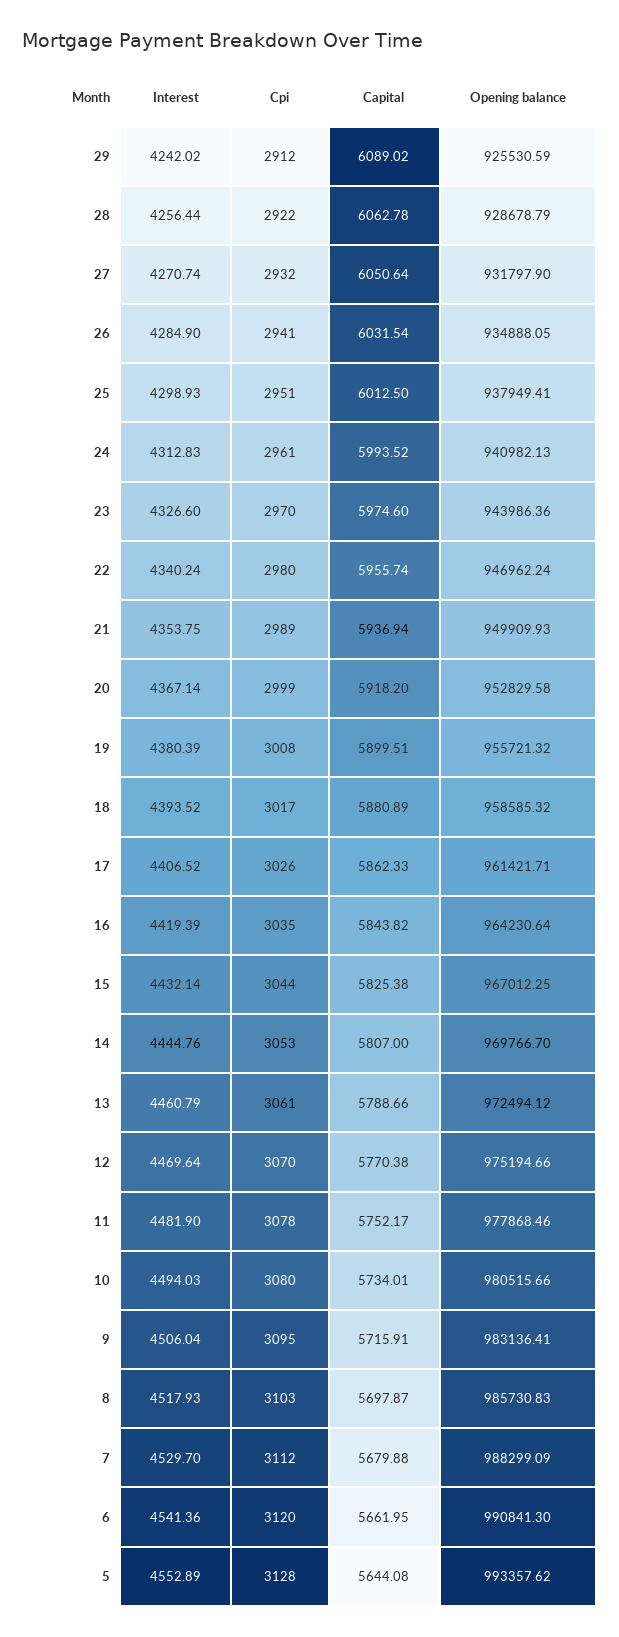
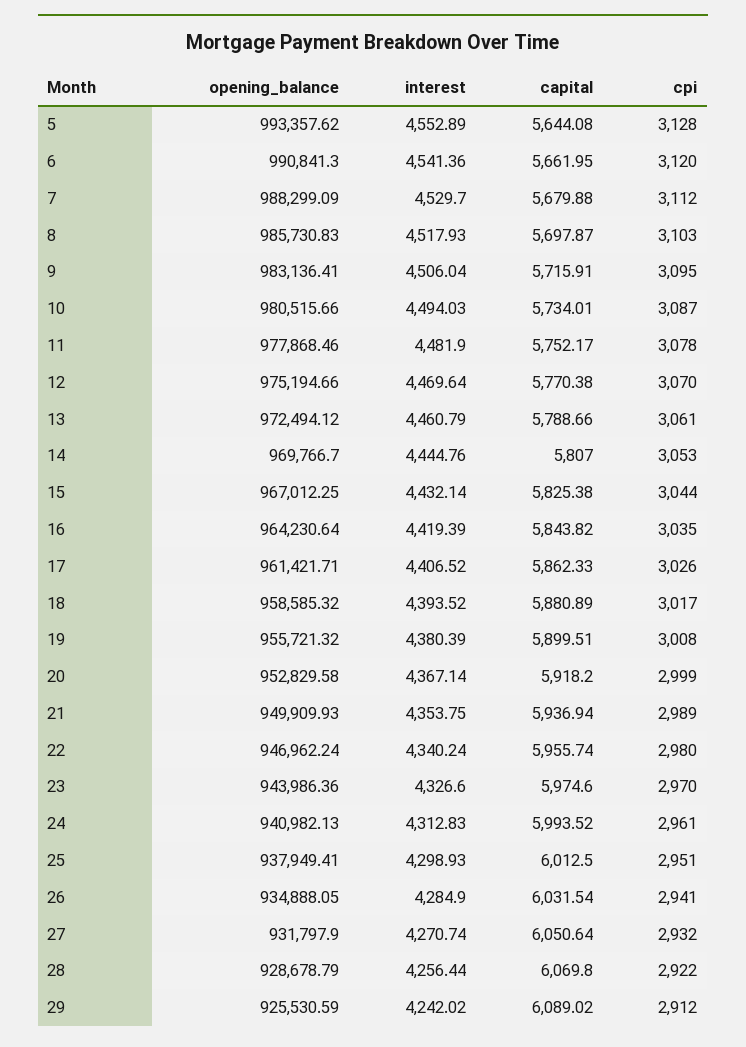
  {
    "Interest": {
      "29": 4242.02,
      "28": 4256.44,
      "27": 4270.74,
      "26": 4284.9,
      "25": 4298.93,
      "24": 4312.83,
      "23": 4326.6,
      "22": 4340.24,
      "21": 4353.75,
      "20": 4367.14,
      "19": 4380.39,
      "18": 4393.52,
      "17": 4406.52,
      "16": 4419.39,
      "15": 4432.14,
      "14": 4444.76,
      "13": 4460.79,
      "12": 4469.64,
      "11": 4481.9,
      "10": 4494.03,
      "9": 4506.04,
      "8": 4517.93,
      "7": 4529.7,
      "6": 4541.36,
      "5": 4552.89
    },
    "Cpi": {
      "29": 2912,
      "28": 2922,
      "27": 2932,
      "26": 2941,
      "25": 2951,
      "24": 2961,
      "23": 2970,
      "22": 2980,
      "21": 2989,
      "20": 2999,
      "19": 3008,
      "18": 3017,
      "17": 3026,
      "16": 3035,
      "15": 3044,
      "14": 3053,
      "13": 3061,
      "12": 3070,
      "11": 3078,
-     "10": 3080,
+     "10": 3087,
      "9": 3095,
      "8": 3103,
      "7": 3112,
      "6": 3120,
      "5": 3128
    },
    "Capital": {
      "29": 6089.02,
-     "28": 6062.78,
+     "28": 6069.8,
      "27": 6050.64,
      "26": 6031.54,
      "25": 6012.5,
      "24": 5993.52,
      "23": 5974.6,
      "22": 5955.74,
      "21": 5936.94,
      "20": 5918.2,
      "19": 5899.51,
      "18": 5880.89,
      "17": 5862.33,
      "16": 5843.82,
      "15": 5825.38,
      "14": 5807,
      "13": 5788.66,
      "12": 5770.38,
      "11": 5752.17,
      "10": 5734.01,
      "9": 5715.91,
      "8": 5697.87,
      "7": 5679.88,
      "6": 5661.95,
      "5": 5644.08
    },
    "Opening balance": {
      "29": 925530.59,
      "28": 928678.79,
      "27": 931797.9,
      "26": 934888.05,
      "25": 937949.41,
      "24": 940982.13,
      "23": 943986.36,
      "22": 946962.24,
      "21": 949909.93,
      "20": 952829.58,
      "19": 955721.32,
      "18": 958585.32,
      "17": 961421.71,
      "16": 964230.64,
      "15": 967012.25,
      "14": 969766.7,
      "13": 972494.12,
      "12": 975194.66,
      "11": 977868.46,
      "10": 980515.66,
      "9": 983136.41,
      "8": 985730.83,
      "7": 988299.09,
      "6": 990841.3,
      "5": 993357.62
    }
  }

